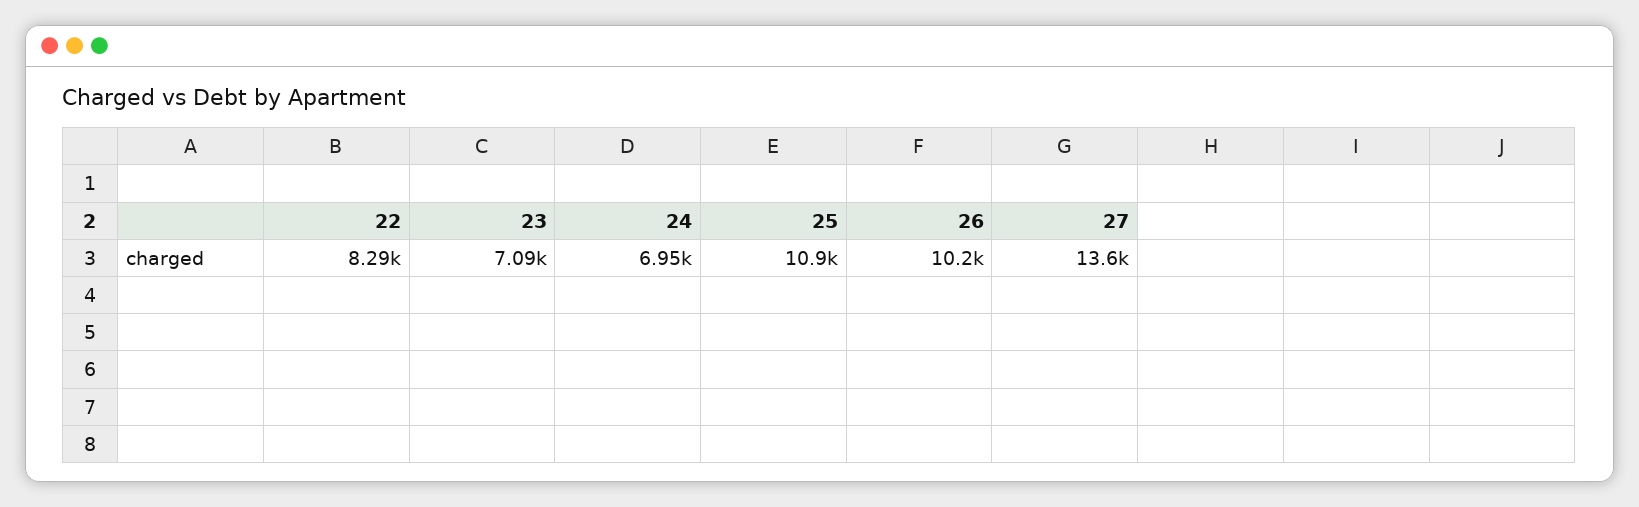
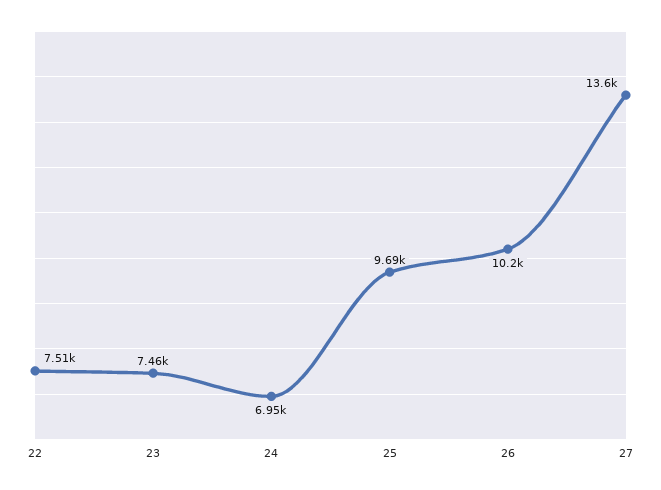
  {
-   "22": 8290,
+   "22": 7510,
-   "23": 7090,
+   "23": 7460,
    "24": 6950,
-   "25": 10900,
+   "25": 9690,
    "26": 10200,
    "27": 13600
  }

